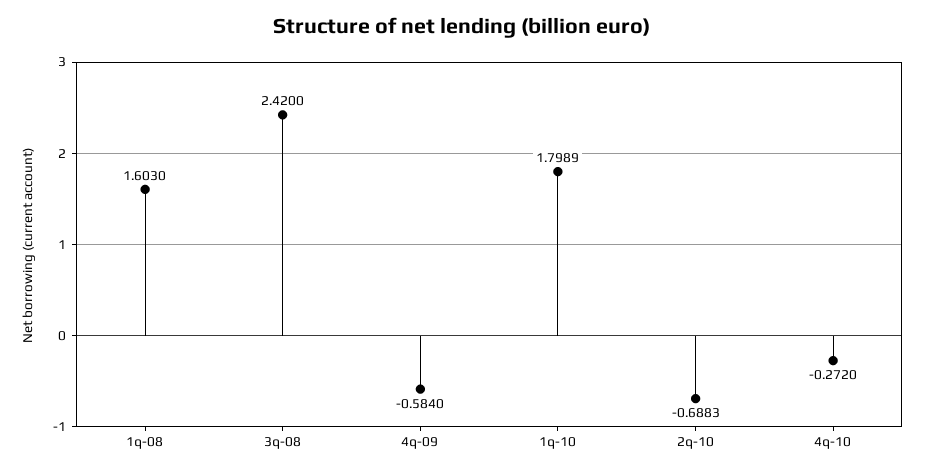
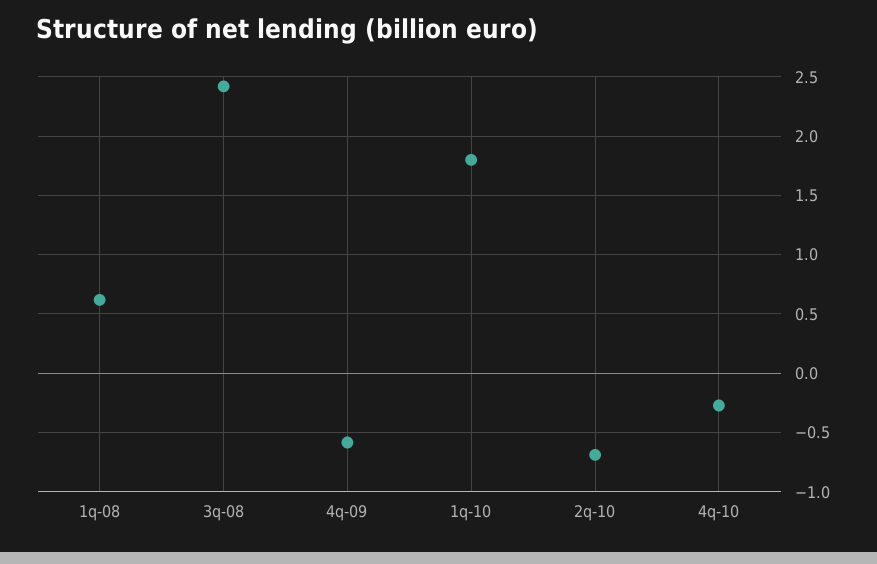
  {
-   "1q-08": 1.603,
+   "1q-08": 0.6,
    "3q-08": 2.42,
    "4q-09": -0.584,
    "1q-10": 1.7989,
    "2q-10": -0.6883,
    "4q-10": -0.272
  }

